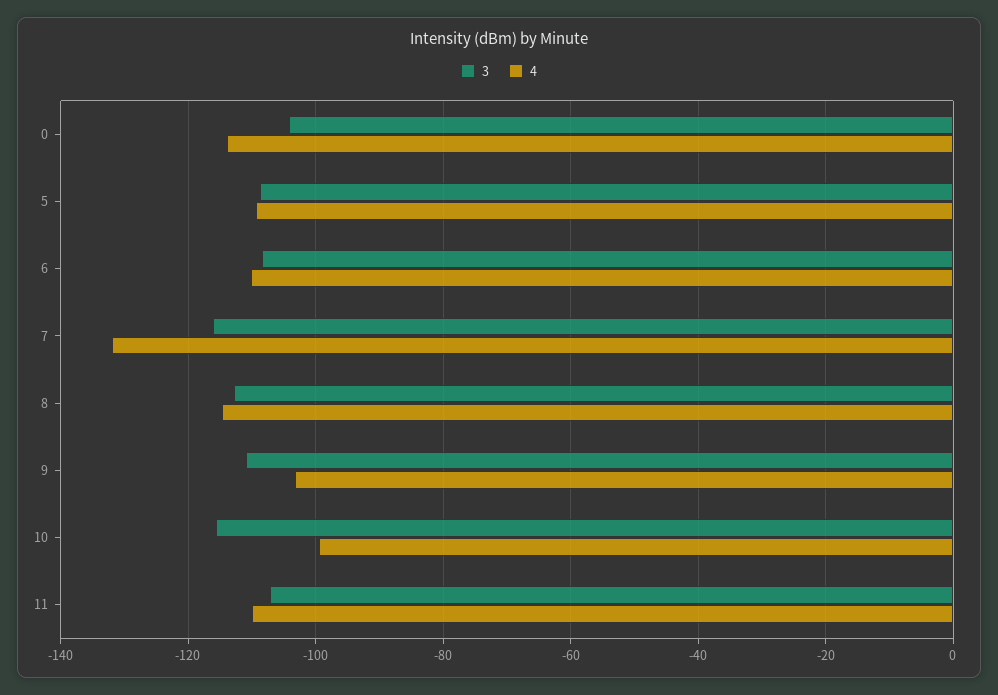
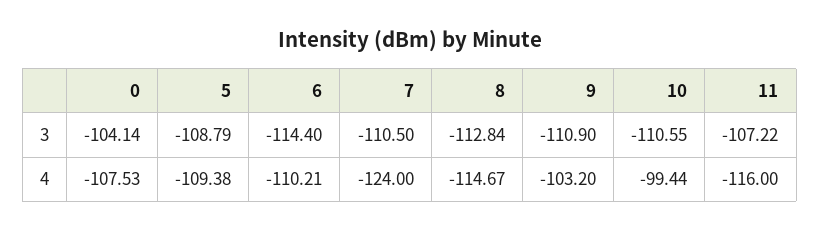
  {
    "3": {
      "0": -104.14,
      "5": -108.79,
-     "6": -108,
+     "6": -114.4,
-     "7": -116,
+     "7": -110.5,
      "8": -112.84,
      "9": -110.9,
-     "10": -116,
+     "10": -110.55,
      "11": -107.22
    },
    "4": {
-     "0": -114,
+     "0": -107.53,
      "5": -109.38,
      "6": -110.21,
-     "7": -132,
+     "7": -124,
      "8": -114.67,
      "9": -103.2,
      "10": -99.44,
-     "11": -110
+     "11": -116
    }
  }

